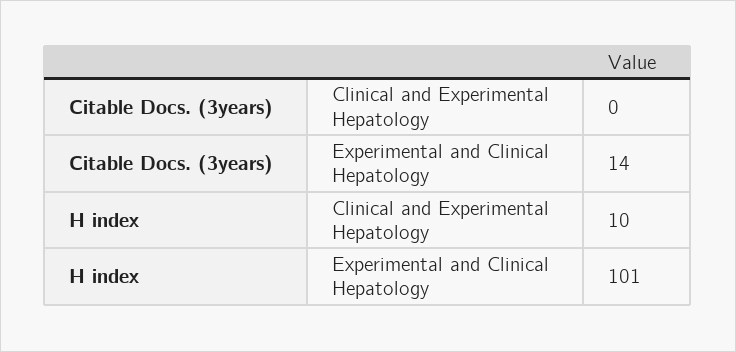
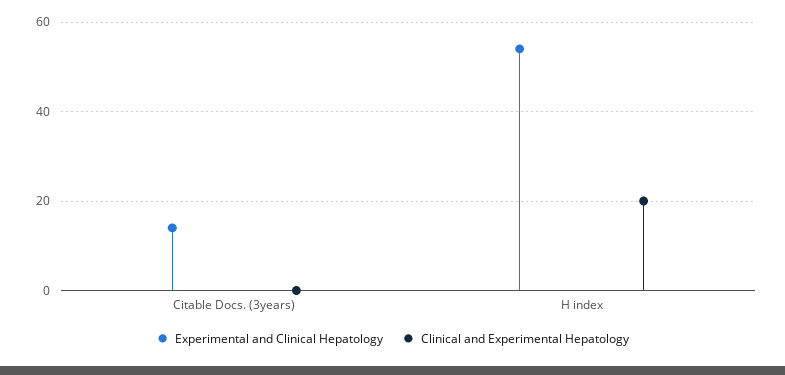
  {
    "Clinical and Experimental Hepatology": {
      "Citable Docs. (3years)": 0,
-     "H index": 10
+     "H index": 20
    },
    "Experimental and Clinical Hepatology": {
      "Citable Docs. (3years)": 14,
-     "H index": 101
+     "H index": 55
    }
  }

